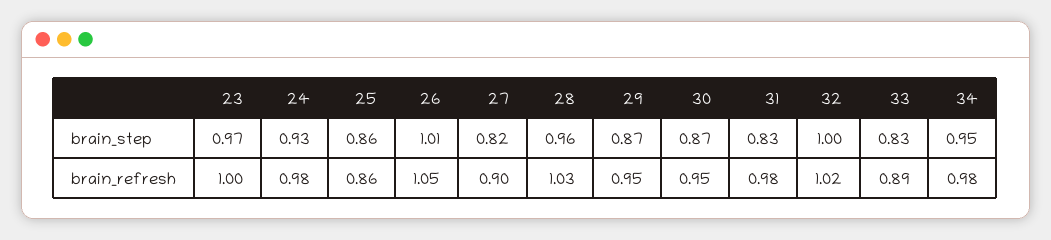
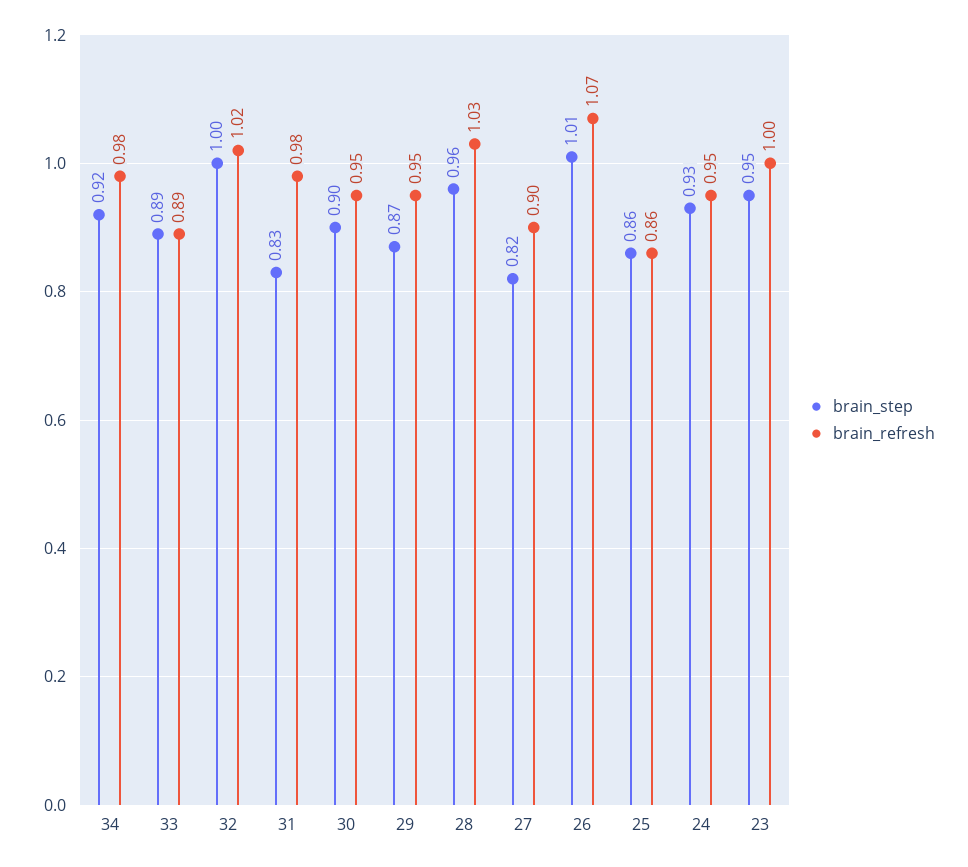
  {
    "brain_step": {
-     "23": 0.97,
+     "23": 0.95,
      "24": 0.93,
      "25": 0.86,
      "26": 1.01,
      "27": 0.82,
      "28": 0.96,
      "29": 0.87,
-     "30": 0.87,
+     "30": 0.9,
      "31": 0.83,
      "32": 1,
-     "33": 0.83,
+     "33": 0.89,
-     "34": 0.95
+     "34": 0.92
    },
    "brain_refresh": {
      "23": 1,
-     "24": 0.98,
+     "24": 0.95,
      "25": 0.86,
-     "26": 1.05,
+     "26": 1.07,
      "27": 0.9,
      "28": 1.03,
      "29": 0.95,
      "30": 0.95,
      "31": 0.98,
      "32": 1.02,
      "33": 0.89,
      "34": 0.98
    }
  }

